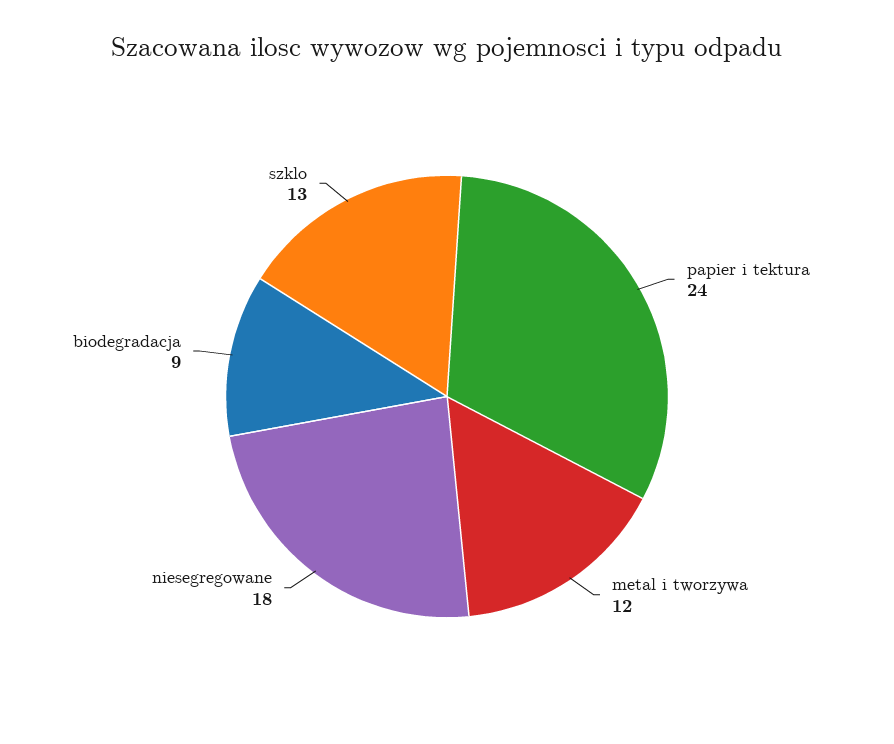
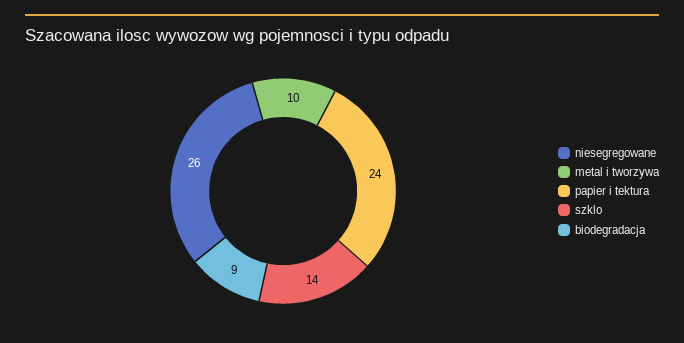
  {
    "papier i tektura": 24,
-   "metal i tworzywa": 12,
+   "metal i tworzywa": 10,
-   "niesegregowane": 18,
+   "niesegregowane": 26,
    "biodegradacja": 9,
-   "szklo": 13
+   "szklo": 14
  }

